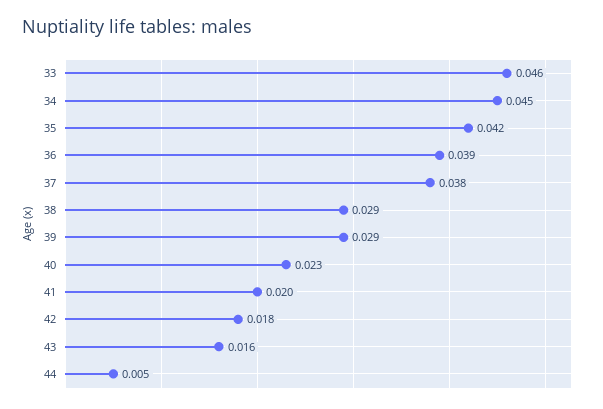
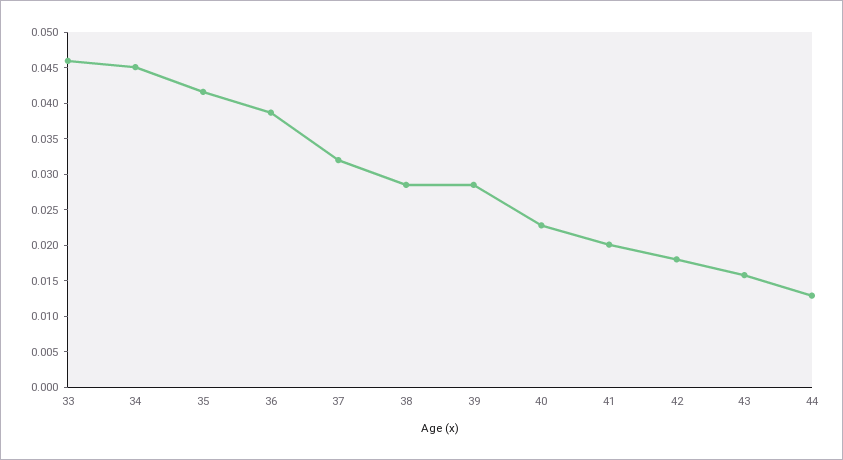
  {
    "33": 0.046,
    "34": 0.045,
    "35": 0.042,
    "36": 0.039,
-   "37": 0.038,
+   "37": 0.0325,
    "38": 0.029,
    "39": 0.029,
    "40": 0.023,
    "41": 0.02,
    "42": 0.018,
    "43": 0.016,
-   "44": 0.005
+   "44": 0.0125
  }

